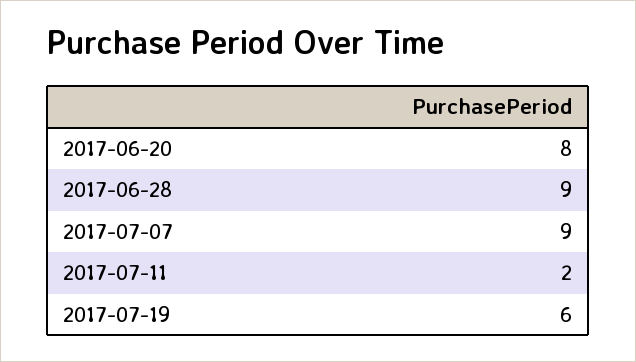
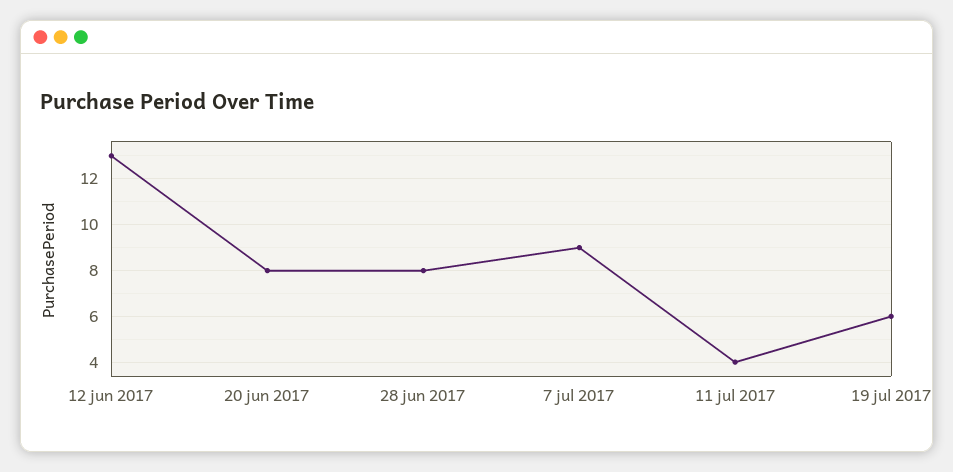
  {
    "2017-06-20": 8,
-   "2017-06-28": 9,
+   "2017-06-28": 8,
    "2017-07-07": 9,
-   "2017-07-11": 2,
+   "2017-07-11": 4,
-   "2017-07-19": 6
+   "2017-07-19": 6,
+   "12 jun 2017": 13
  }

